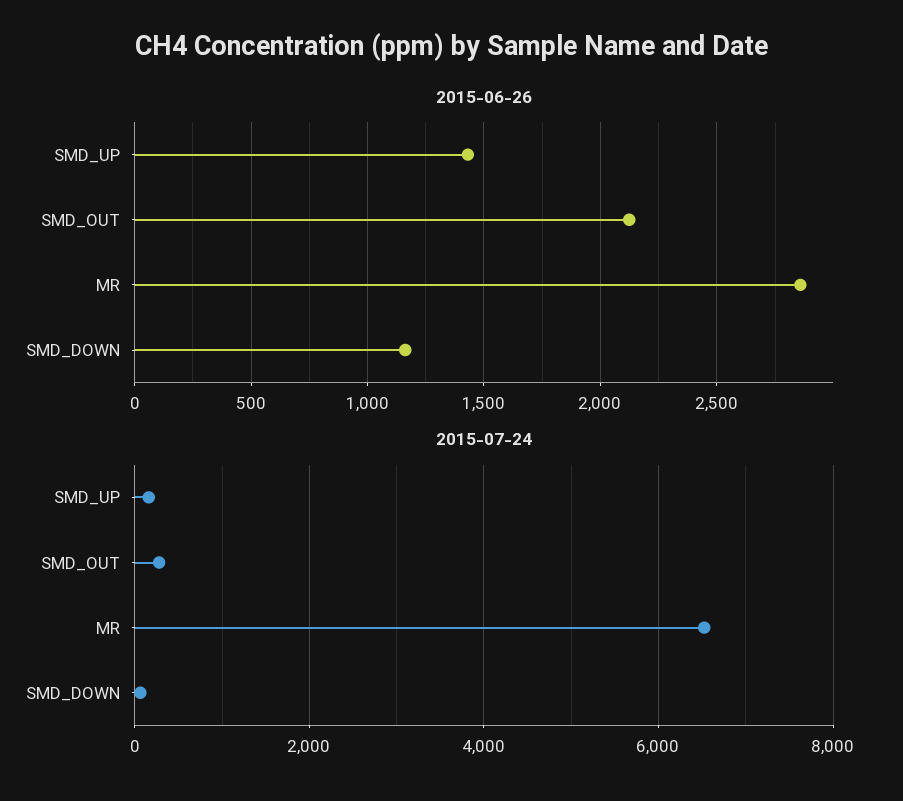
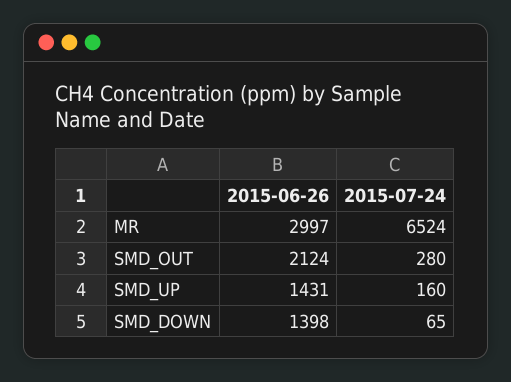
  {
    "2015-06-26": {
      "SMD_UP": 1431,
      "SMD_OUT": 2124,
-     "MR": 2850,
+     "MR": 2997,
-     "SMD_DOWN": 1150
+     "SMD_DOWN": 1398
    },
    "2015-07-24": {
      "SMD_UP": 160,
      "SMD_OUT": 280,
      "MR": 6524,
      "SMD_DOWN": 65
    }
  }

